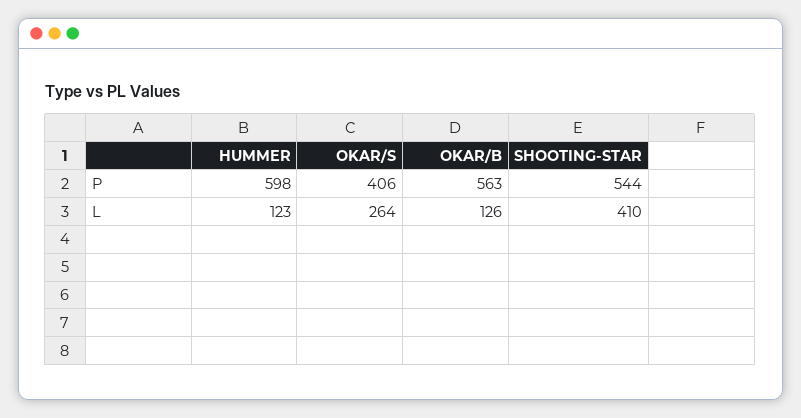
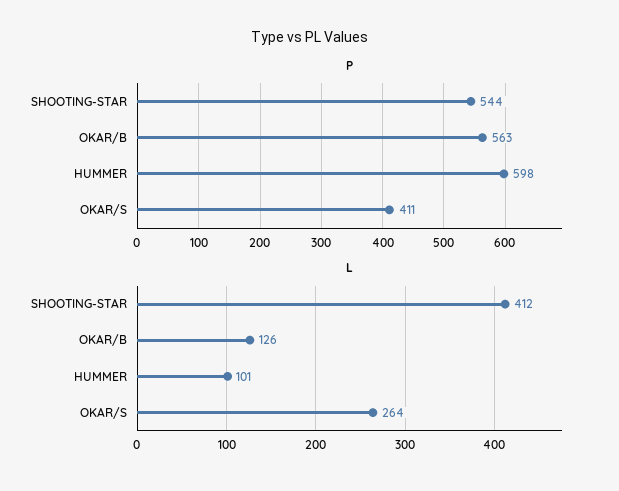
  {
    "P": {
      "HUMMER": 598,
-     "OKAR/S": 406,
+     "OKAR/S": 411,
      "OKAR/B": 563,
      "SHOOTING-STAR": 544
    },
    "L": {
-     "HUMMER": 123,
+     "HUMMER": 101,
      "OKAR/S": 264,
      "OKAR/B": 126,
-     "SHOOTING-STAR": 410
+     "SHOOTING-STAR": 412
    }
  }

